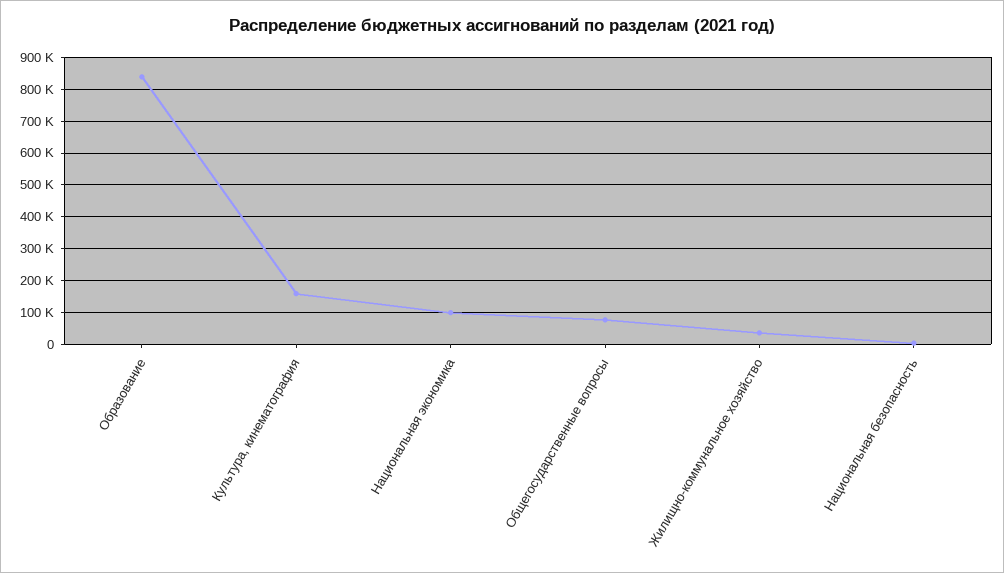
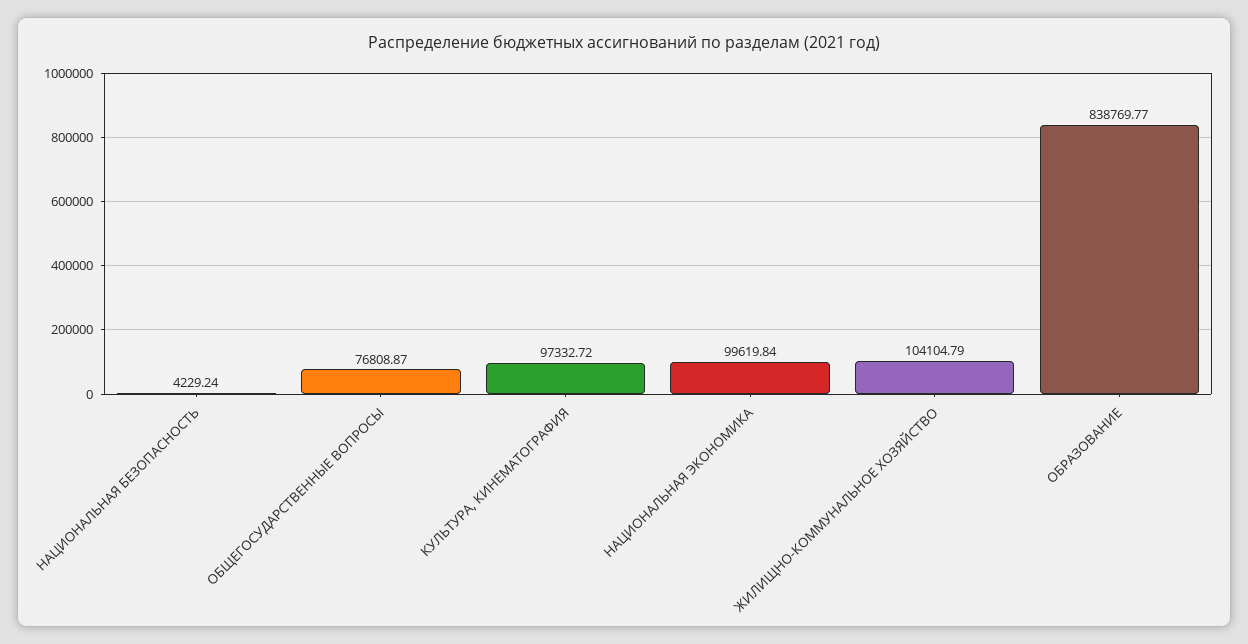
  {
    "Образование": 838769.77,
-   "Культура, кинематография": 160000,
+   "Культура, кинематография": 97332.72,
    "Национальная экономика": 99619.84,
    "Общегосударственные вопросы": 76808.87,
-   "Жилищно-коммунальное хозяйство": 40000,
+   "Жилищно-коммунальное хозяйство": 104104.79,
    "Национальная безопасность": 4229.24
  }

